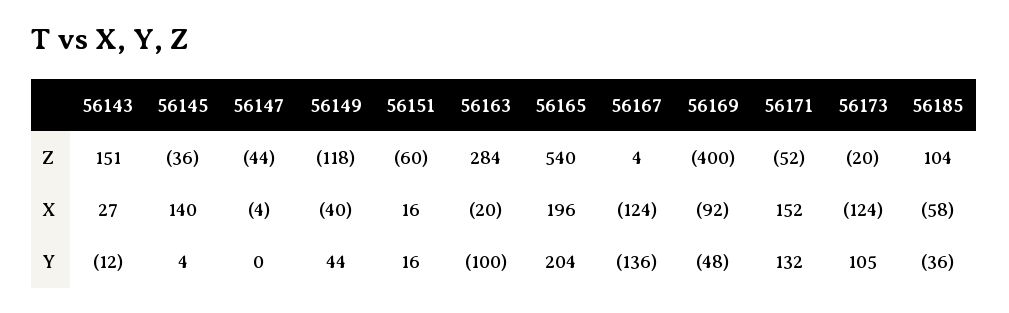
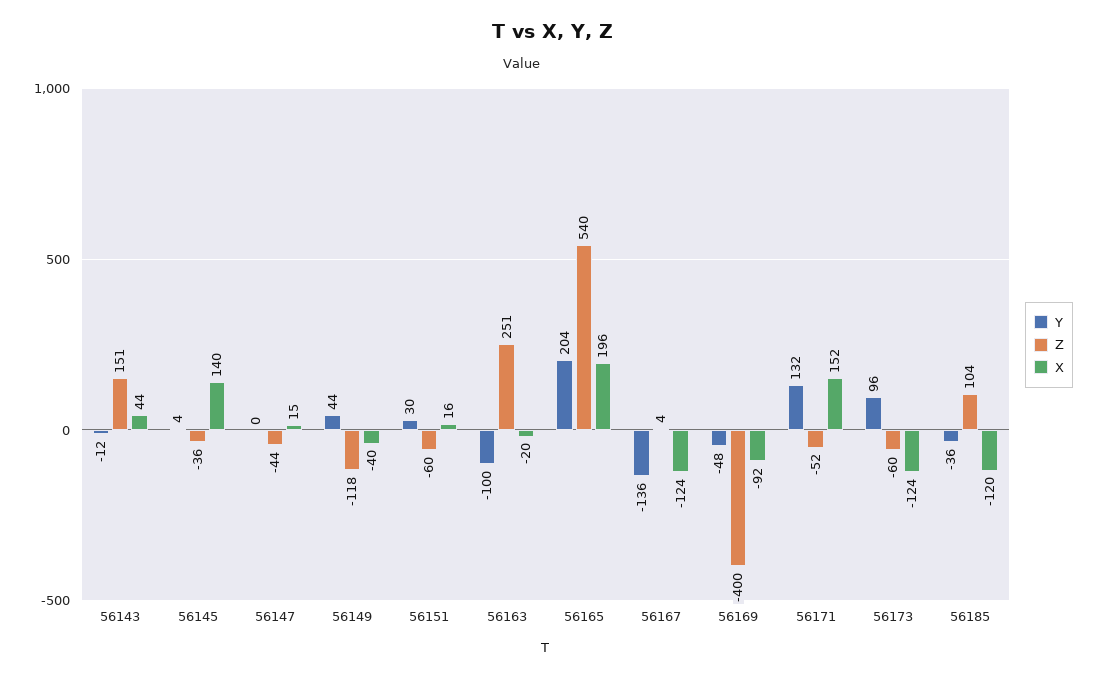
  {
    "Z": {
      "56143": 151,
      "56145": -36,
      "56147": -44,
      "56149": -118,
      "56151": -60,
-     "56163": 284,
+     "56163": 251,
      "56165": 540,
      "56167": 4,
      "56169": -400,
      "56171": -52,
-     "56173": -20,
+     "56173": -60,
      "56185": 104
    },
    "X": {
-     "56143": 27,
+     "56143": 44,
      "56145": 140,
-     "56147": -4,
+     "56147": 15,
      "56149": -40,
      "56151": 16,
      "56163": -20,
      "56165": 196,
      "56167": -124,
      "56169": -92,
      "56171": 152,
      "56173": -124,
-     "56185": -58
+     "56185": -120
    },
    "Y": {
      "56143": -12,
      "56145": 4,
      "56147": 0,
      "56149": 44,
-     "56151": 16,
+     "56151": 30,
      "56163": -100,
      "56165": 204,
      "56167": -136,
      "56169": -48,
      "56171": 132,
-     "56173": 105,
+     "56173": 96,
      "56185": -36
    }
  }

